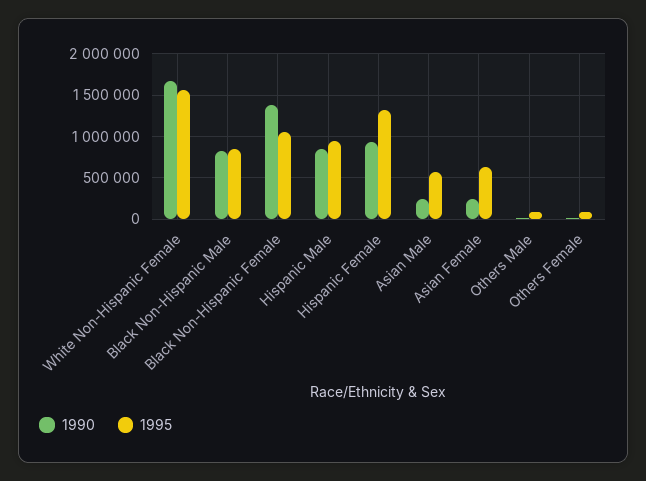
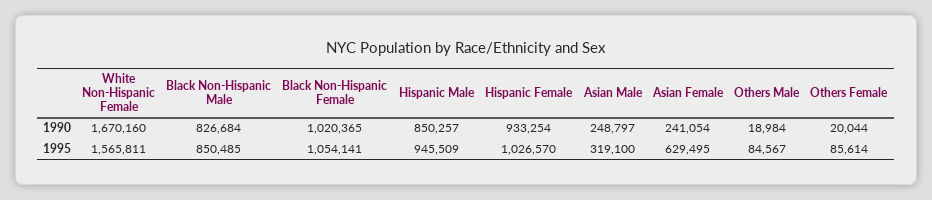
  {
    "1990": {
      "White Non-Hispanic Female": 1670160,
      "Black Non-Hispanic Male": 826684,
-     "Black Non-Hispanic Female": 1400000,
+     "Black Non-Hispanic Female": 1020365,
      "Hispanic Male": 850257,
      "Hispanic Female": 933254,
      "Asian Male": 248797,
      "Asian Female": 241054,
      "Others Male": 18984,
      "Others Female": 20044
    },
    "1995": {
      "White Non-Hispanic Female": 1565811,
      "Black Non-Hispanic Male": 850485,
      "Black Non-Hispanic Female": 1054141,
      "Hispanic Male": 945509,
-     "Hispanic Female": 1300000,
+     "Hispanic Female": 1026570,
-     "Asian Male": 600000,
+     "Asian Male": 319100,
      "Asian Female": 629495,
      "Others Male": 84567,
      "Others Female": 85614
    }
  }

